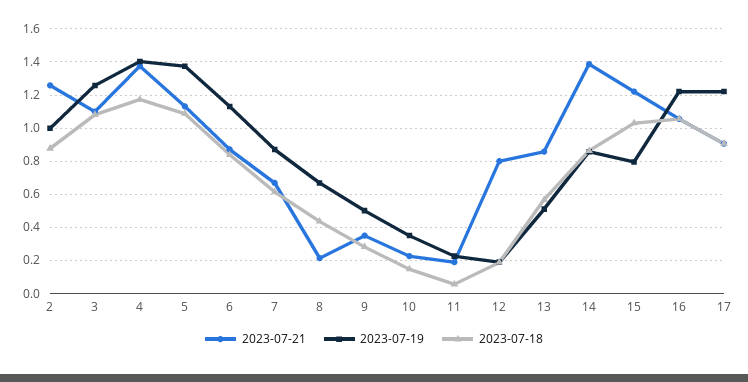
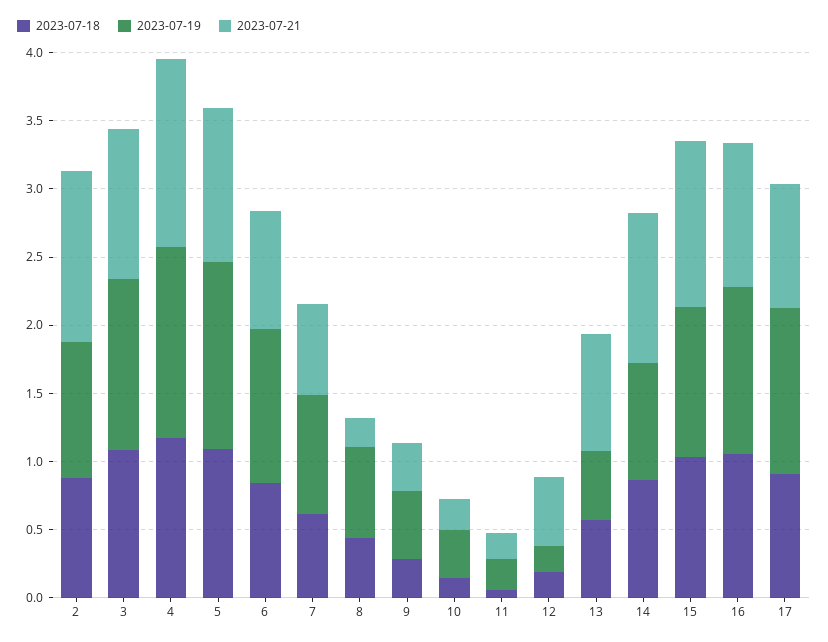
  {
    "2023-07-21": {
      "2": 1.25,
      "3": 1.1,
      "4": 1.35,
      "5": 1.15,
      "6": 0.85,
      "7": 0.65,
      "8": 0.2,
      "9": 0.35,
      "10": 0.25,
      "11": 0.2,
-     "12": 0.8,
+     "12": 0.5,
      "13": 0.85,
-     "14": 1.4,
+     "14": 1.1,
      "15": 1.2,
      "16": 1.05,
      "17": 0.9
    },
    "2023-07-19": {
      "2": 1,
      "3": 1.25,
      "4": 1.4,
      "5": 1.35,
      "6": 1.15,
      "7": 0.85,
      "8": 0.65,
      "9": 0.5,
      "10": 0.35,
      "11": 0.25,
      "12": 0.2,
      "13": 0.5,
      "14": 0.85,
-     "15": 0.8,
+     "15": 1.1,
      "16": 1.2,
      "17": 1.2
    },
    "2023-07-18": {
      "2": 0.9,
      "3": 1.1,
      "4": 1.15,
      "5": 1.1,
      "6": 0.85,
      "7": 0.6,
      "8": 0.45,
      "9": 0.3,
      "10": 0.15,
      "11": 0.05,
      "12": 0.2,
      "13": 0.55,
      "14": 0.85,
      "15": 1.05,
      "16": 1.05,
      "17": 0.9
    }
  }

